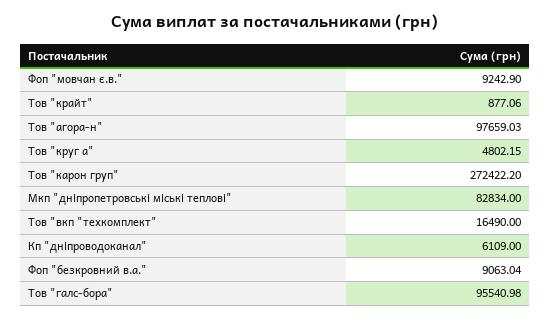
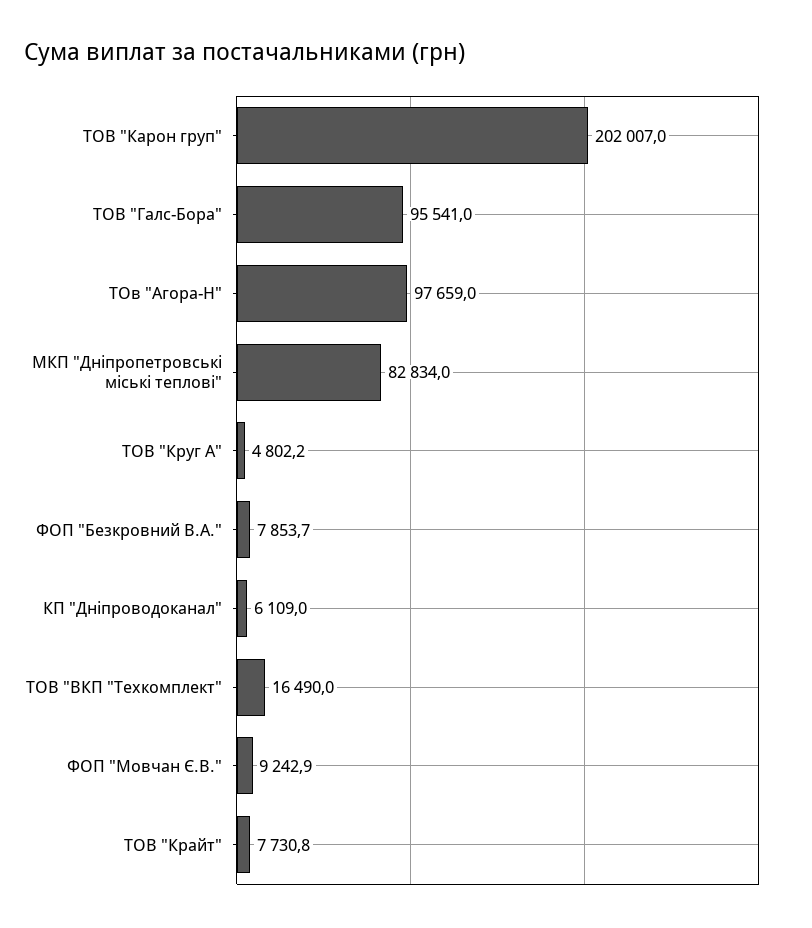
  {
    "Фоп \"мовчан є.в.\"": 9242.9,
-   "Тов \"крайт\"": 877.06,
+   "Тов \"крайт\"": 7730.8,
    "Тов \"агора-н\"": 97659.03,
    "Тов \"круг а\"": 4802.15,
-   "Тов \"карон груп\"": 272422.2,
+   "Тов \"карон груп\"": 202007,
    "Мкп \"дніпропетровські міські теплові\"": 82834,
    "Тов \"вкп \"техкомплект\"": 16490,
    "Кп \"дніпроводоканал\"": 6109,
-   "Фоп \"безкровний в.а.\"": 9063.04,
+   "Фоп \"безкровний в.а.\"": 7853.7,
    "Тов \"галс-бора\"": 95540.98
  }

